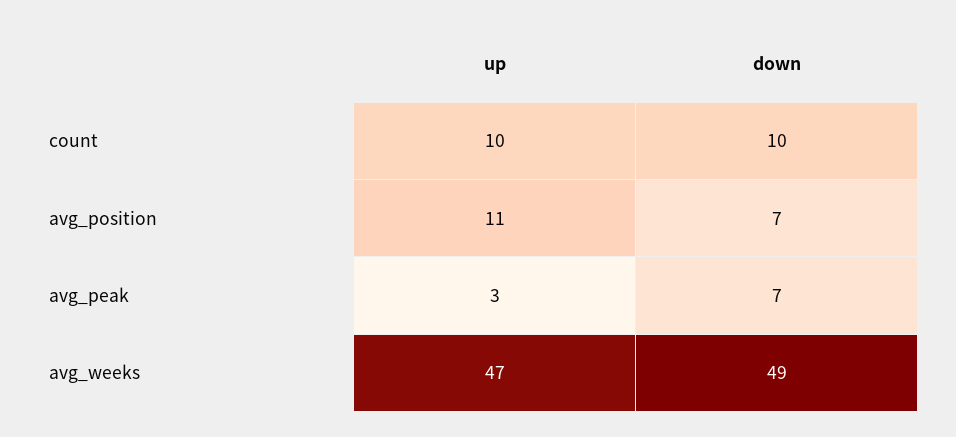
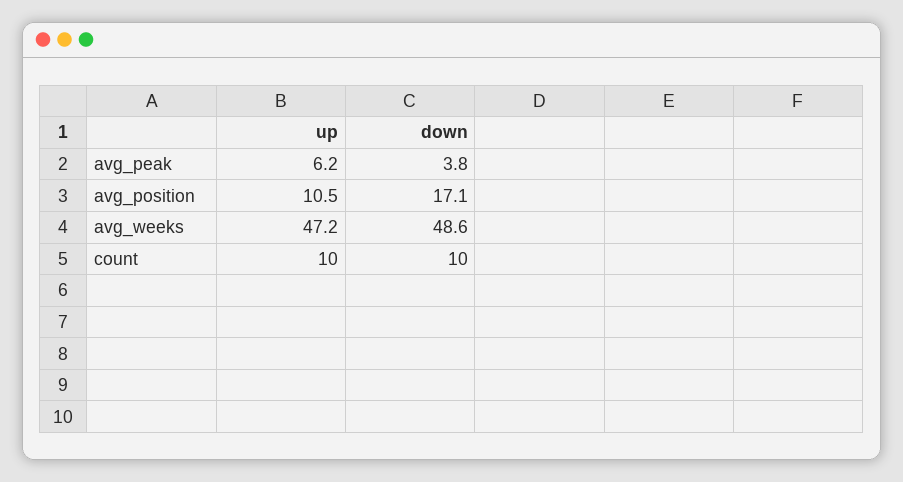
  {
    "up": {
      "count": 10,
      "avg_position": 10.5,
-     "avg_peak": 3,
+     "avg_peak": 6.2,
      "avg_weeks": 47.2
    },
    "down": {
      "count": 10,
-     "avg_position": 7,
+     "avg_position": 17.1,
-     "avg_peak": 7,
+     "avg_peak": 3.8,
      "avg_weeks": 48.6
    }
  }

